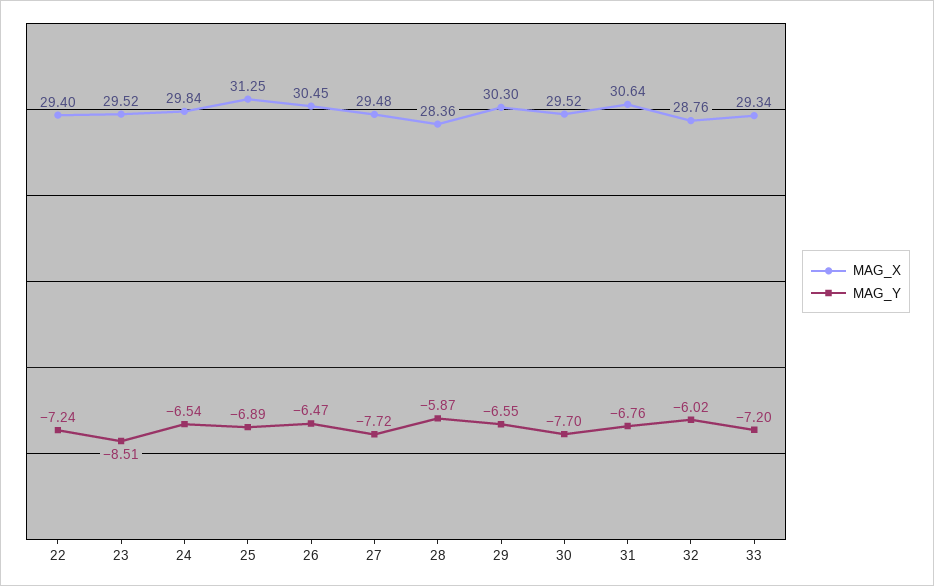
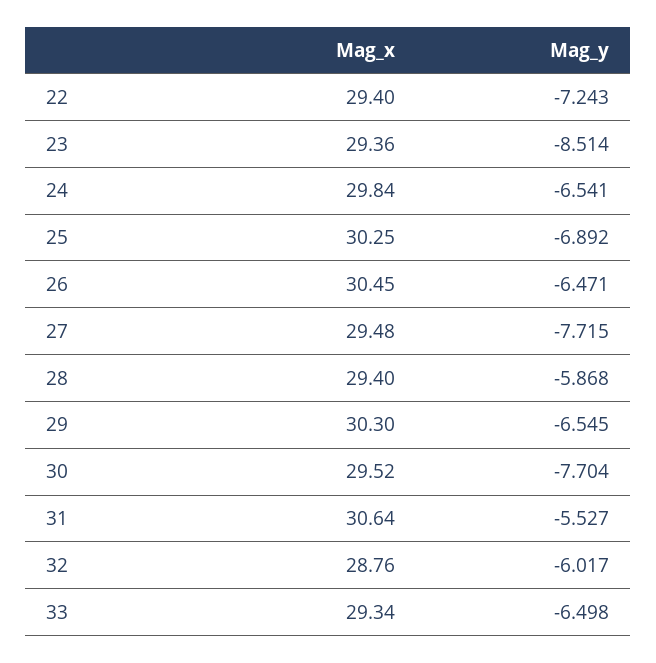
  {
    "MAG_X": {
      "22": 29.4,
-     "23": 29.52,
+     "23": 29.36,
      "24": 29.84,
-     "25": 31.25,
+     "25": 30.25,
      "26": 30.45,
      "27": 29.48,
-     "28": 28.36,
+     "28": 29.4,
      "29": 30.3,
      "30": 29.52,
      "31": 30.64,
      "32": 28.76,
      "33": 29.34
    },
    "MAG_Y": {
      "22": -7.243,
      "23": -8.514,
      "24": -6.541,
      "25": -6.892,
      "26": -6.471,
      "27": -7.715,
      "28": -5.868,
      "29": -6.545,
      "30": -7.704,
-     "31": -6.76,
+     "31": -5.527,
      "32": -6.017,
-     "33": -7.2
+     "33": -6.498
    }
  }

